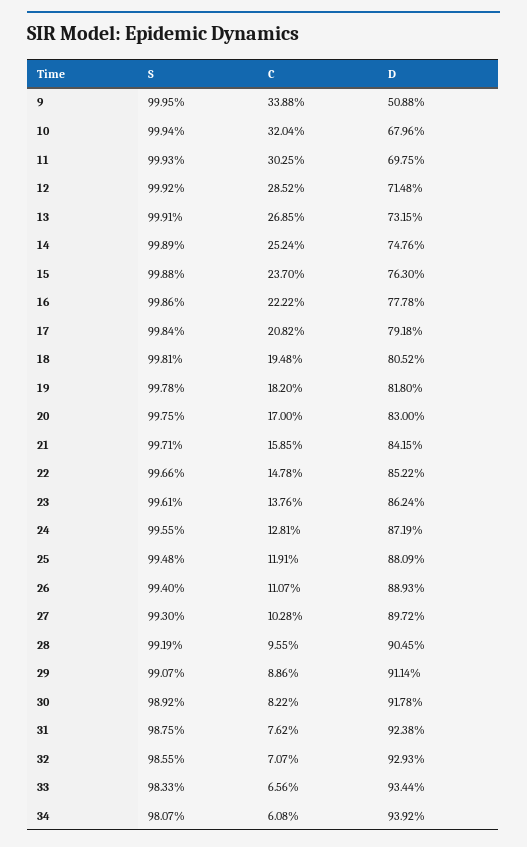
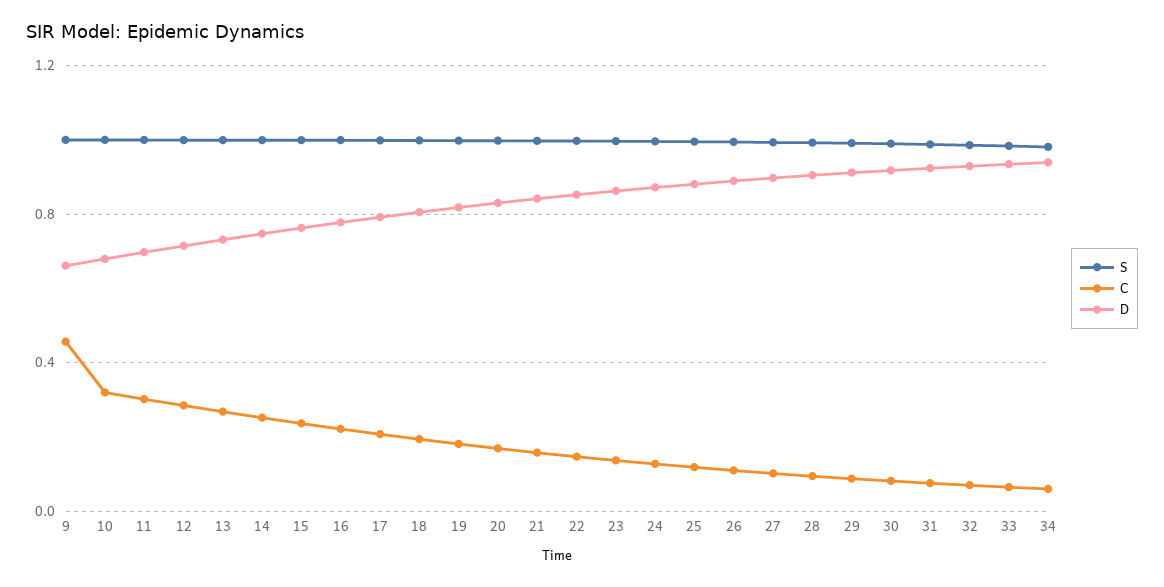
  {
    "S": {
      "9": 0.9995,
      "10": 0.9994,
      "11": 0.9993,
      "12": 0.9992,
      "13": 0.9991,
      "14": 0.9989,
      "15": 0.9988,
      "16": 0.9986,
      "17": 0.9984,
      "18": 0.9981,
      "19": 0.9978,
      "20": 0.9975,
      "21": 0.9971,
      "22": 0.9966,
      "23": 0.9961,
      "24": 0.9955,
      "25": 0.9948,
      "26": 0.994,
      "27": 0.993,
      "28": 0.9919,
      "29": 0.9907,
      "30": 0.9892,
      "31": 0.9875,
      "32": 0.9855,
      "33": 0.9833,
      "34": 0.9807
    },
    "C": {
-     "9": 0.3388,
+     "9": 0.45,
      "10": 0.3204,
      "11": 0.3025,
      "12": 0.2852,
      "13": 0.2685,
      "14": 0.2524,
      "15": 0.237,
      "16": 0.2222,
      "17": 0.2082,
      "18": 0.1948,
      "19": 0.182,
      "20": 0.17,
      "21": 0.1585,
      "22": 0.1478,
      "23": 0.1376,
      "24": 0.1281,
      "25": 0.1191,
      "26": 0.1107,
      "27": 0.1028,
      "28": 0.0955,
      "29": 0.0886,
      "30": 0.0822,
      "31": 0.0762,
      "32": 0.0707,
      "33": 0.0656,
      "34": 0.0608
    },
    "D": {
-     "9": 0.5088,
+     "9": 0.65,
      "10": 0.6796,
      "11": 0.6975,
      "12": 0.7148,
      "13": 0.7315,
      "14": 0.7476,
      "15": 0.763,
      "16": 0.7778,
      "17": 0.7918,
      "18": 0.8052,
      "19": 0.818,
      "20": 0.83,
      "21": 0.8415,
      "22": 0.8522,
      "23": 0.8624,
      "24": 0.8719,
      "25": 0.8809,
      "26": 0.8893,
      "27": 0.8972,
      "28": 0.9045,
      "29": 0.9114,
      "30": 0.9178,
      "31": 0.9238,
      "32": 0.9293,
      "33": 0.9344,
      "34": 0.9392
    }
  }

